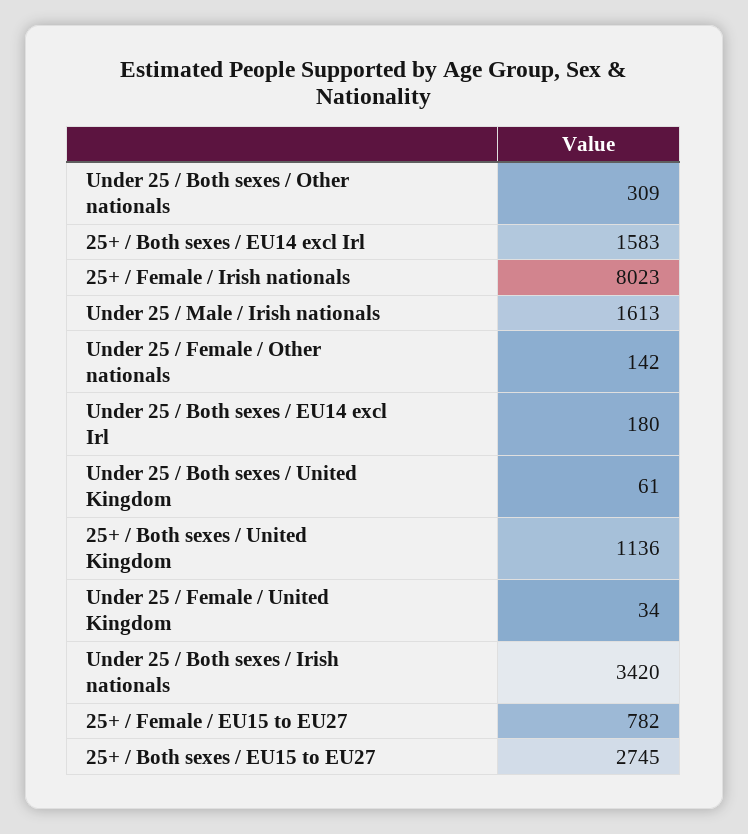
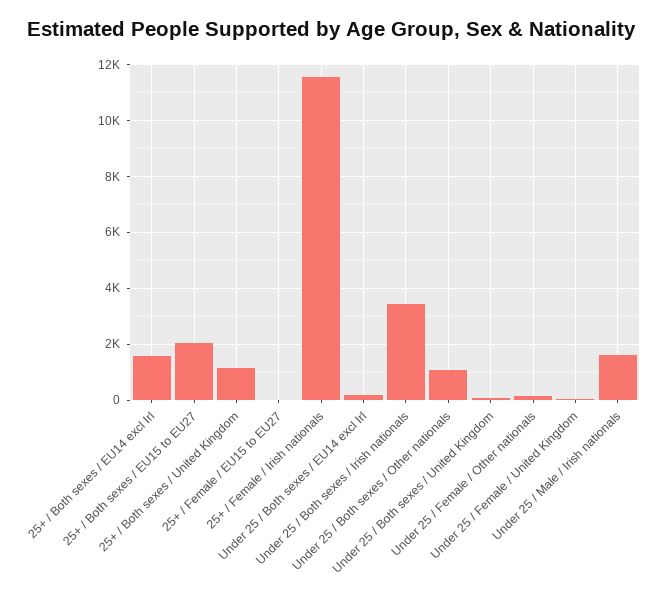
  {
-   "Under 25 / Both sexes / Other nationals": 309,
+   "Under 25 / Both sexes / Other nationals": 1000,
    "25+ / Both sexes / EU14 excl Irl": 1583,
-   "25+ / Female / Irish nationals": 8023,
+   "25+ / Female / Irish nationals": 11500,
    "Under 25 / Male / Irish nationals": 1613,
    "Under 25 / Female / Other nationals": 142,
    "Under 25 / Both sexes / EU14 excl Irl": 180,
    "Under 25 / Both sexes / United Kingdom": 61,
    "25+ / Both sexes / United Kingdom": 1136,
    "Under 25 / Female / United Kingdom": 34,
    "Under 25 / Both sexes / Irish nationals": 3420,
-   "25+ / Female / EU15 to EU27": 782,
+   "25+ / Female / EU15 to EU27": 0,
-   "25+ / Both sexes / EU15 to EU27": 2745
+   "25+ / Both sexes / EU15 to EU27": 2000
  }

